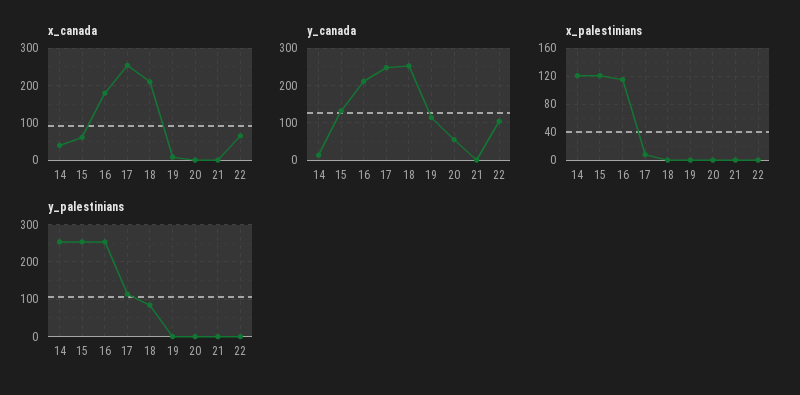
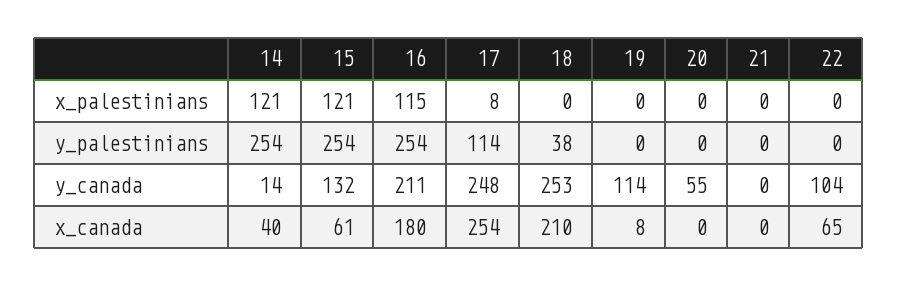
  {
    "x_canada": {
      "14": 40,
      "15": 61,
      "16": 180,
      "17": 254,
      "18": 210,
      "19": 8,
      "20": 0,
      "21": 0,
      "22": 65
    },
    "y_canada": {
      "14": 14,
      "15": 132,
      "16": 211,
      "17": 248,
      "18": 253,
      "19": 114,
      "20": 55,
      "21": 0,
      "22": 104
    },
    "x_palestinians": {
      "14": 121,
      "15": 121,
      "16": 115,
      "17": 8,
      "18": 0,
      "19": 0,
      "20": 0,
      "21": 0,
      "22": 0
    },
    "y_palestinians": {
      "14": 254,
      "15": 254,
      "16": 254,
      "17": 114,
-     "18": 80,
+     "18": 38,
      "19": 0,
      "20": 0,
      "21": 0,
      "22": 0
    }
  }

